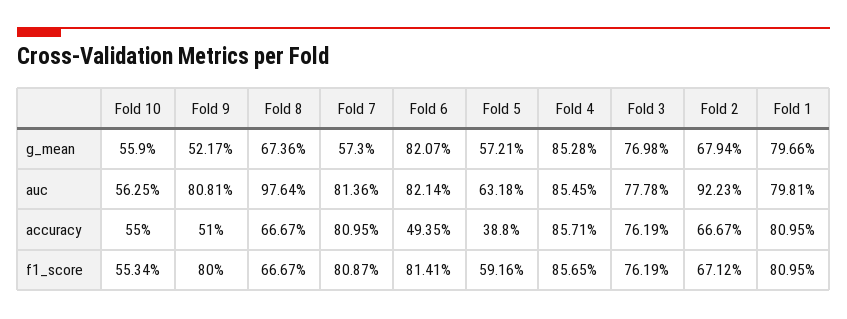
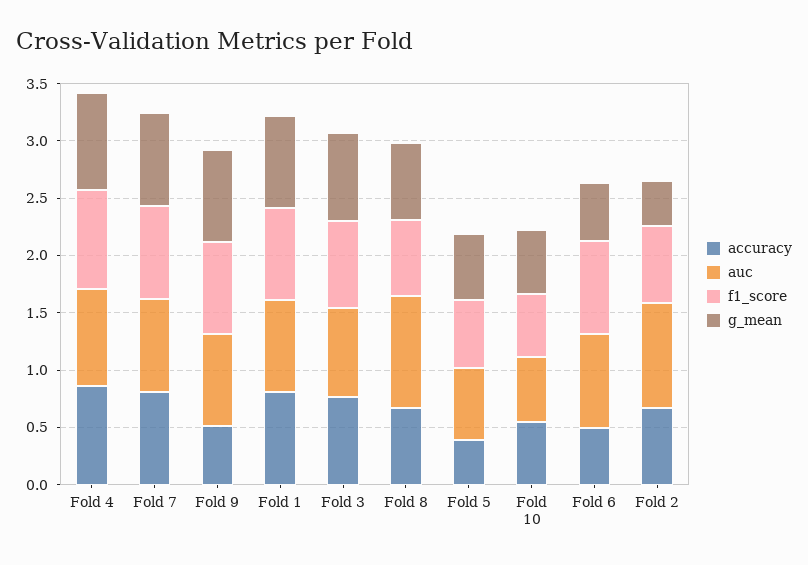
  {
    "g_mean": {
      "Fold 10": 0.559,
-     "Fold 9": 0.5217,
+     "Fold 9": 0.8,
      "Fold 8": 0.6736,
-     "Fold 7": 0.573,
+     "Fold 7": 0.8,
-     "Fold 6": 0.8207,
+     "Fold 6": 0.5,
      "Fold 5": 0.5721,
      "Fold 4": 0.8528,
      "Fold 3": 0.7698,
-     "Fold 2": 0.6794,
+     "Fold 2": 0.4,
      "Fold 1": 0.7966
    },
    "auc": {
      "Fold 10": 0.5625,
      "Fold 9": 0.8081,
      "Fold 8": 0.9764,
      "Fold 7": 0.8136,
      "Fold 6": 0.8214,
      "Fold 5": 0.6318,
      "Fold 4": 0.8545,
      "Fold 3": 0.7778,
      "Fold 2": 0.9223,
      "Fold 1": 0.7981
    },
    "accuracy": {
      "Fold 10": 0.55,
      "Fold 9": 0.51,
      "Fold 8": 0.6667,
      "Fold 7": 0.8095,
      "Fold 6": 0.4935,
      "Fold 5": 0.388,
      "Fold 4": 0.8571,
      "Fold 3": 0.7619,
      "Fold 2": 0.6667,
      "Fold 1": 0.8095
    },
    "f1_score": {
      "Fold 10": 0.5534,
      "Fold 9": 0.8,
      "Fold 8": 0.6667,
      "Fold 7": 0.8087,
      "Fold 6": 0.8141,
      "Fold 5": 0.5916,
      "Fold 4": 0.8565,
      "Fold 3": 0.7619,
      "Fold 2": 0.6712,
      "Fold 1": 0.8095
    }
  }

